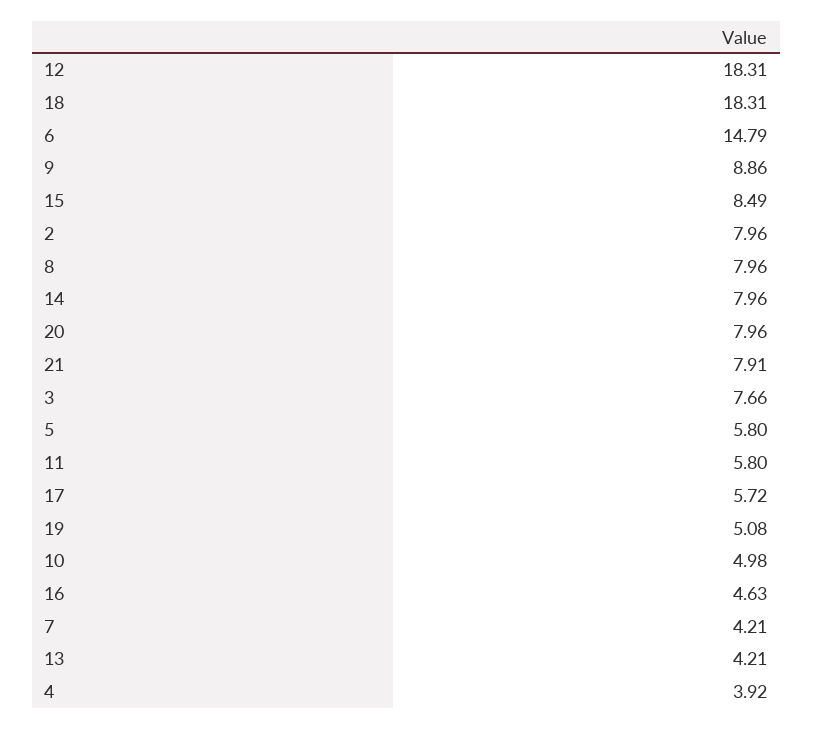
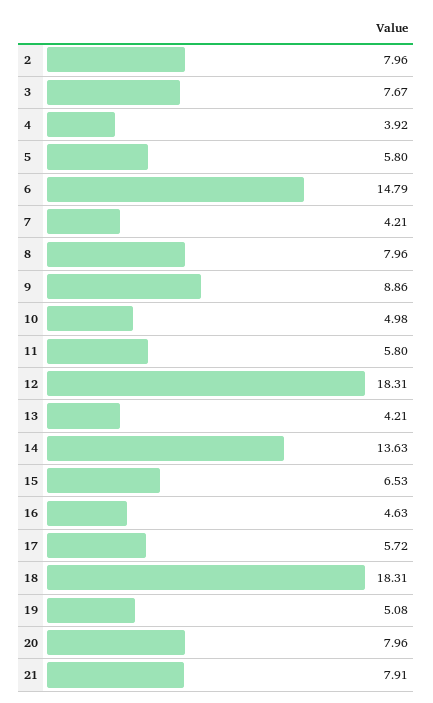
  {
    "12": 18.31,
    "18": 18.31,
    "6": 14.79,
    "9": 8.86,
-   "15": 8.49,
+   "15": 6.53,
    "2": 7.96,
    "8": 7.96,
-   "14": 7.96,
+   "14": 13.63,
    "20": 7.96,
    "21": 7.91,
-   "3": 7.66,
+   "3": 7.67,
    "5": 5.8,
    "11": 5.8,
    "17": 5.72,
    "19": 5.08,
    "10": 4.98,
    "16": 4.63,
    "7": 4.21,
    "13": 4.21,
    "4": 3.92
  }

